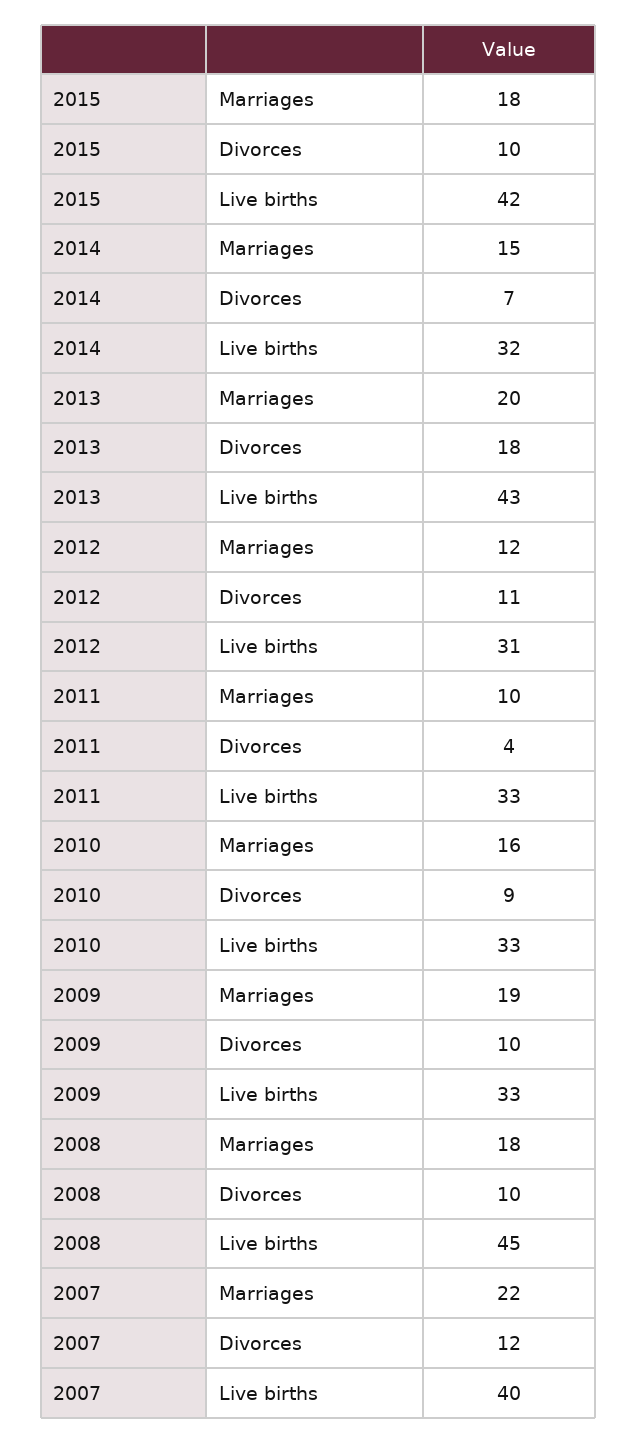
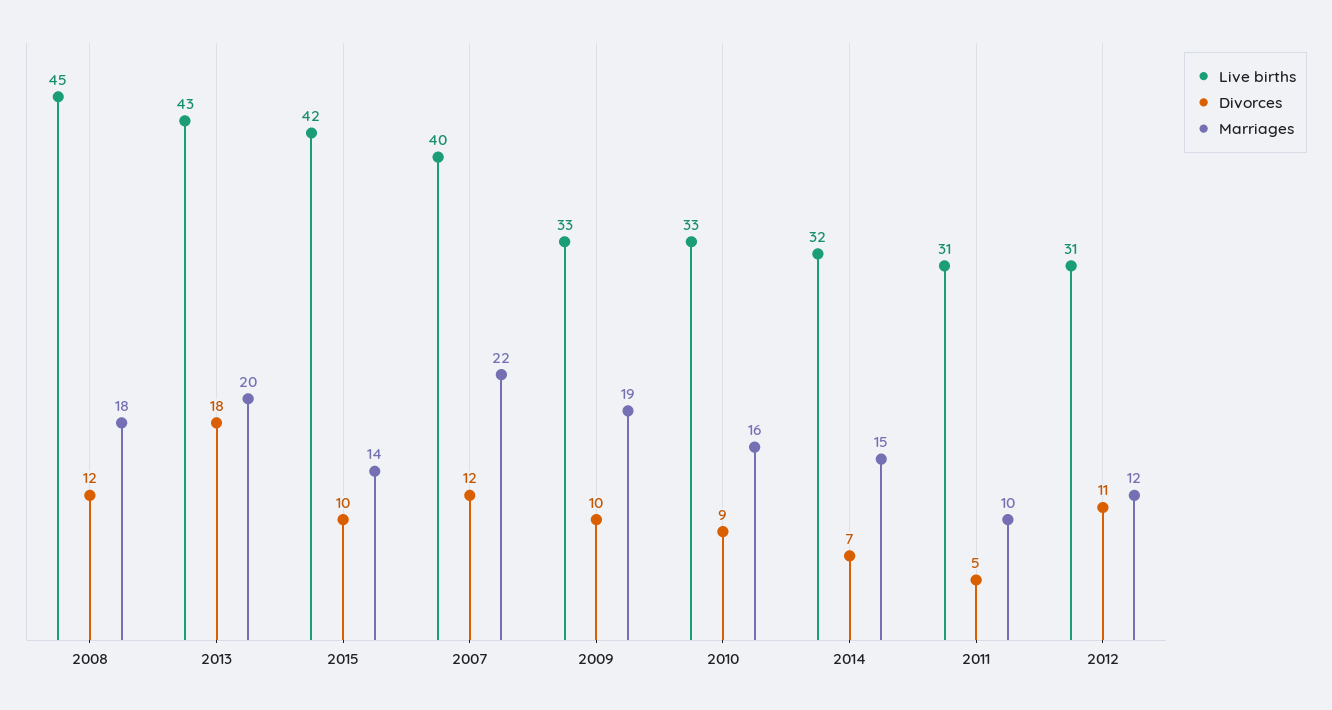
  {
    "Marriages": {
-     "2015": 18,
+     "2015": 14,
      "2014": 15,
      "2013": 20,
      "2012": 12,
      "2011": 10,
      "2010": 16,
      "2009": 19,
      "2008": 18,
      "2007": 22
    },
    "Divorces": {
      "2015": 10,
      "2014": 7,
      "2013": 18,
      "2012": 11,
-     "2011": 4,
+     "2011": 5,
      "2010": 9,
      "2009": 10,
-     "2008": 10,
+     "2008": 12,
      "2007": 12
    },
    "Live births": {
      "2015": 42,
      "2014": 32,
      "2013": 43,
      "2012": 31,
-     "2011": 33,
+     "2011": 31,
      "2010": 33,
      "2009": 33,
      "2008": 45,
      "2007": 40
    }
  }

